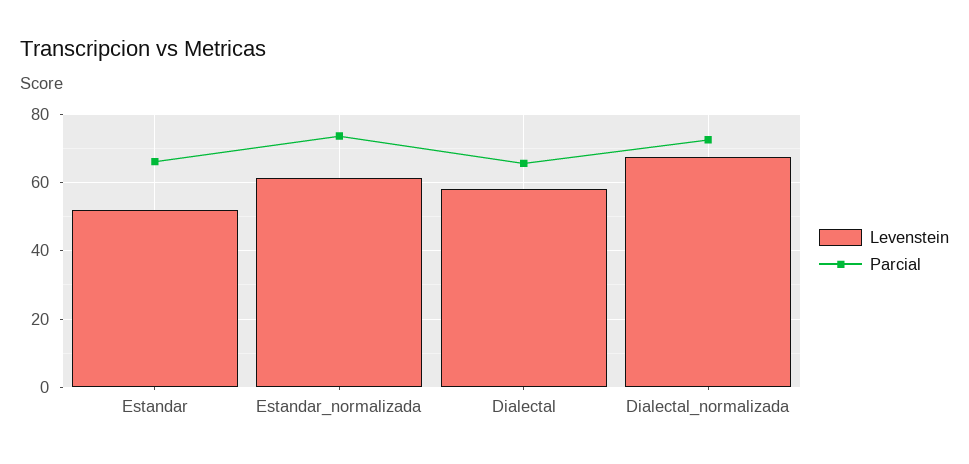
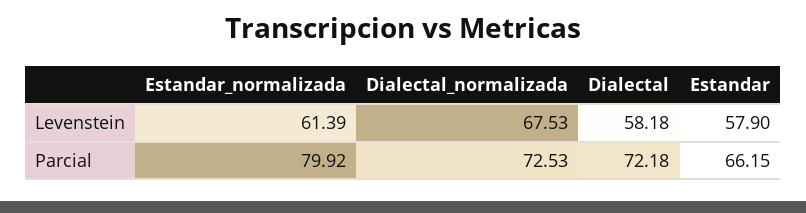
  {
    "Levenstein": {
-     "Estandar": 52,
+     "Estandar": 57.9,
      "Estandar_normalizada": 61.39,
      "Dialectal": 58.18,
      "Dialectal_normalizada": 67.53
    },
    "Parcial": {
      "Estandar": 66.15,
-     "Estandar_normalizada": 74,
+     "Estandar_normalizada": 79.92,
-     "Dialectal": 66,
+     "Dialectal": 72.18,
      "Dialectal_normalizada": 72.53
    }
  }

